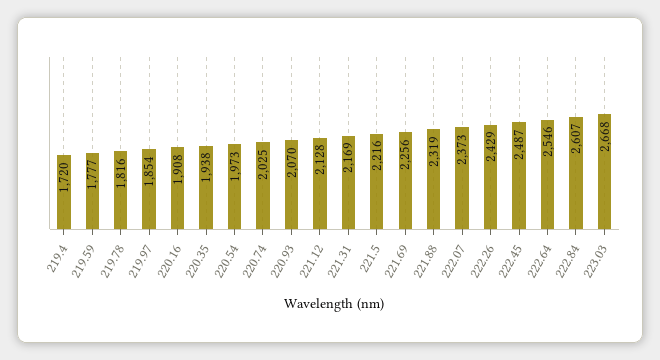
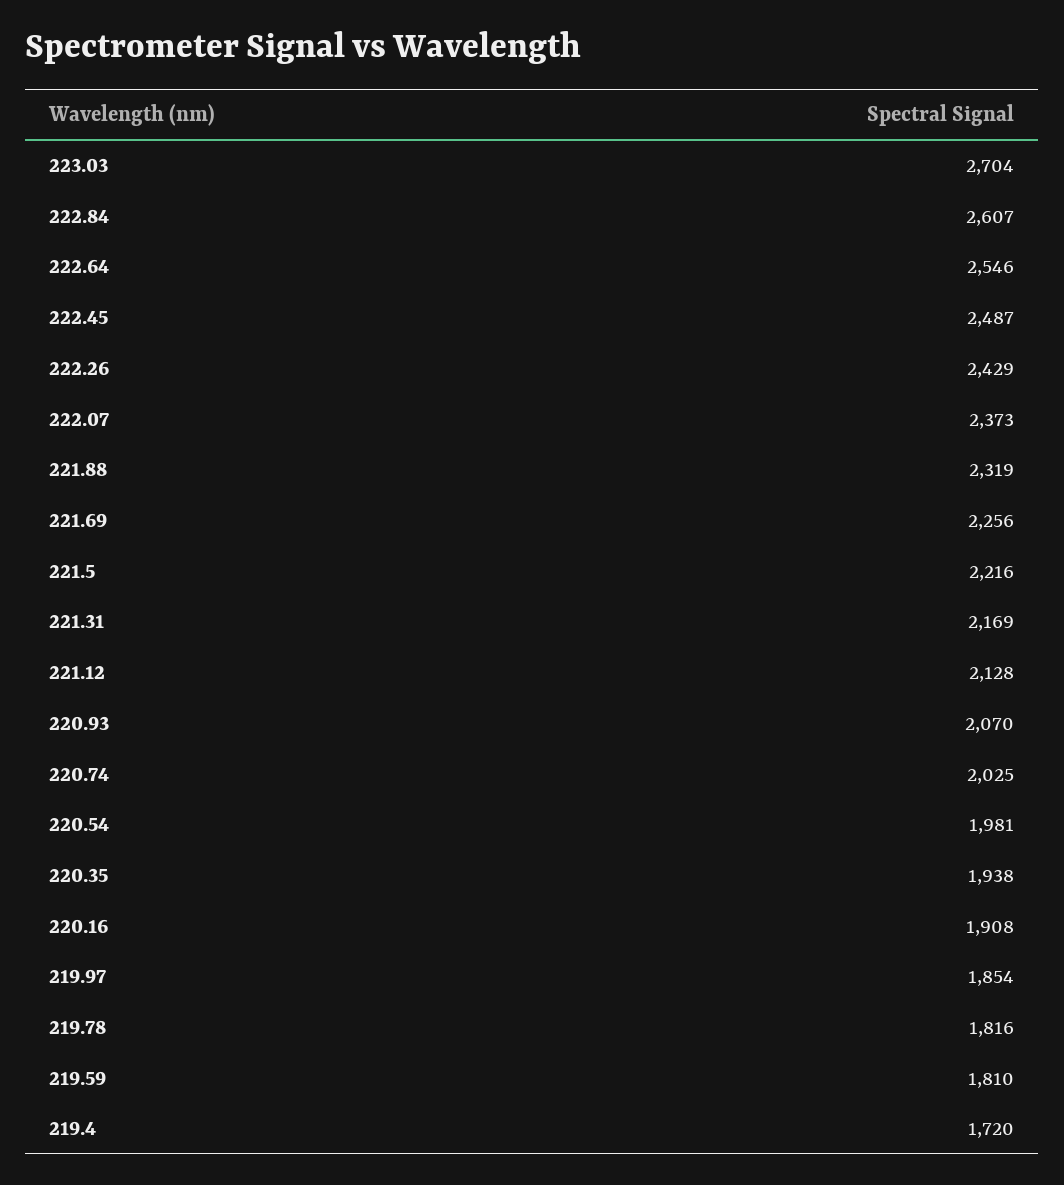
  {
    "219.4": 1720,
-   "219.59": 1777,
+   "219.59": 1810,
    "219.78": 1816,
    "219.97": 1854,
    "220.16": 1908,
    "220.35": 1938,
-   "220.54": 1973,
+   "220.54": 1981,
    "220.74": 2025,
    "220.93": 2070,
    "221.12": 2128,
    "221.31": 2169,
    "221.5": 2216,
    "221.69": 2256,
    "221.88": 2319,
    "222.07": 2373,
    "222.26": 2429,
    "222.45": 2487,
    "222.64": 2546,
    "222.84": 2607,
-   "223.03": 2668
+   "223.03": 2704
  }

